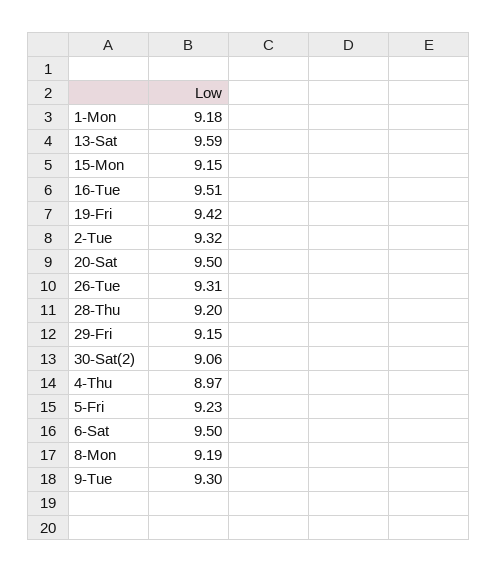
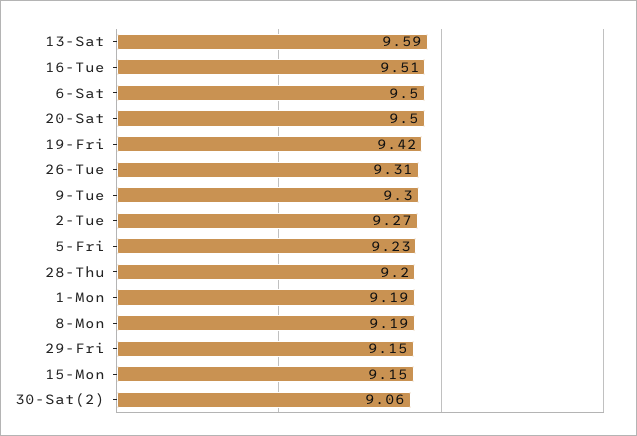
  {
-   "1-Mon": 9.18,
+   "1-Mon": 9.19,
    "13-Sat": 9.59,
    "15-Mon": 9.15,
    "16-Tue": 9.51,
    "19-Fri": 9.42,
-   "2-Tue": 9.32,
+   "2-Tue": 9.27,
    "20-Sat": 9.5,
    "26-Tue": 9.31,
    "28-Thu": 9.2,
    "29-Fri": 9.15,
    "30-Sat(2)": 9.06,
-   "4-Thu": 8.97,
    "5-Fri": 9.23,
    "6-Sat": 9.5,
    "8-Mon": 9.19,
    "9-Tue": 9.3
  }

